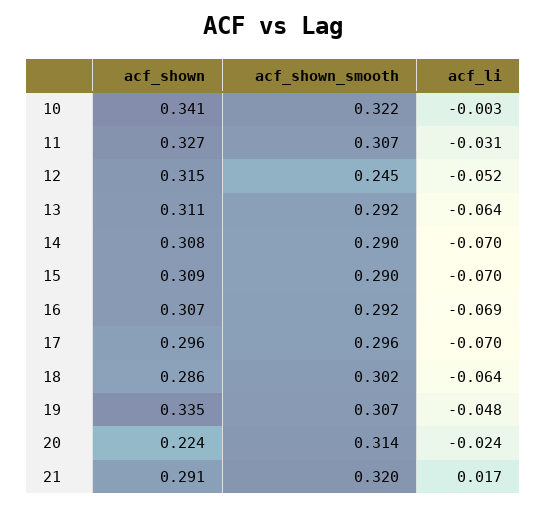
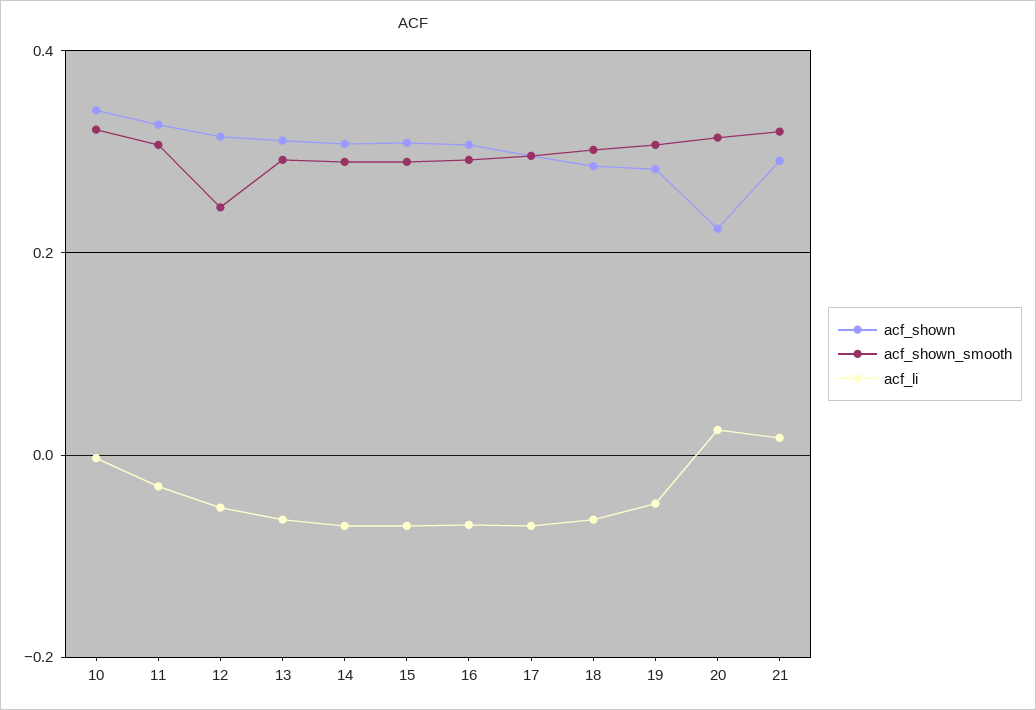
  {
    "acf_shown": {
      "10": 0.341,
      "11": 0.327,
      "12": 0.315,
      "13": 0.311,
      "14": 0.308,
      "15": 0.309,
      "16": 0.307,
      "17": 0.296,
      "18": 0.286,
-     "19": 0.335,
+     "19": 0.28,
      "20": 0.224,
      "21": 0.291
    },
    "acf_shown_smooth": {
      "10": 0.322,
      "11": 0.307,
      "12": 0.245,
      "13": 0.292,
      "14": 0.29,
      "15": 0.29,
      "16": 0.292,
      "17": 0.296,
      "18": 0.302,
      "19": 0.307,
      "20": 0.314,
      "21": 0.32
    },
    "acf_li": {
      "10": -0.003,
      "11": -0.031,
      "12": -0.052,
      "13": -0.064,
      "14": -0.07,
      "15": -0.07,
      "16": -0.069,
      "17": -0.07,
      "18": -0.064,
      "19": -0.048,
-     "20": -0.024,
+     "20": 0.02,
      "21": 0.017
    }
  }

